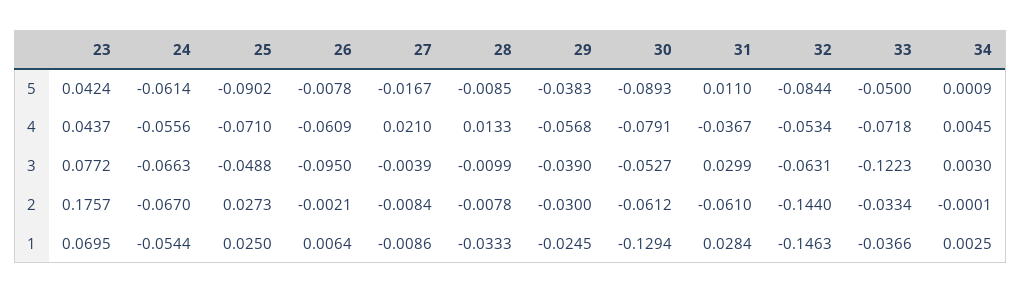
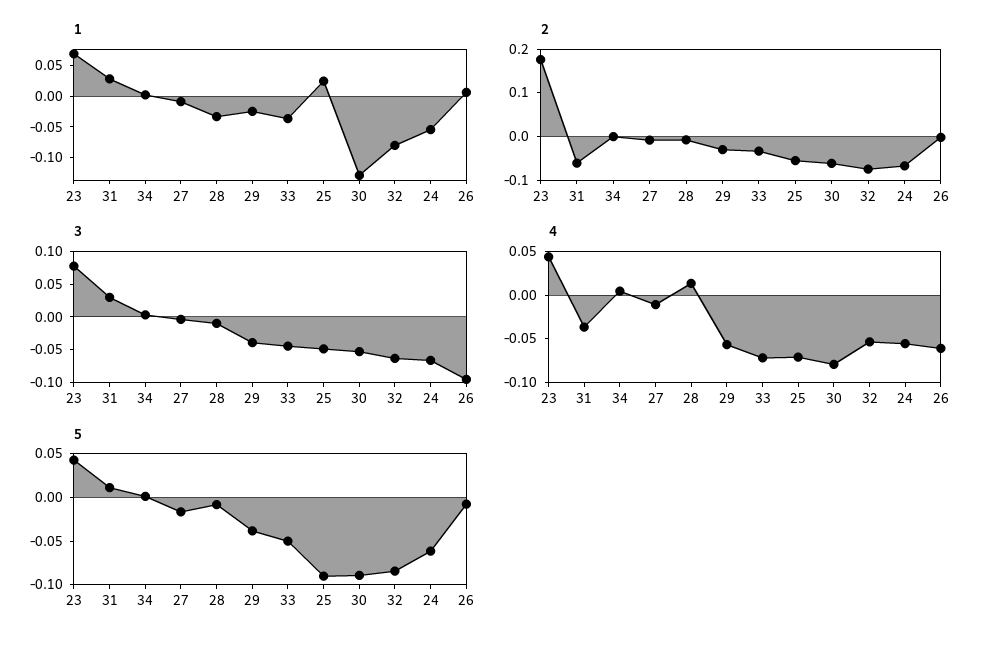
  {
    "5": {
      "23": 0.0424,
      "24": -0.0614,
      "25": -0.0902,
      "26": -0.0078,
      "27": -0.0167,
      "28": -0.0085,
      "29": -0.0383,
      "30": -0.0893,
      "31": 0.011,
      "32": -0.0844,
      "33": -0.05,
      "34": 0.0009
    },
    "4": {
      "23": 0.0437,
      "24": -0.0556,
      "25": -0.071,
      "26": -0.0609,
-     "27": 0.021,
+     "27": -0.01,
      "28": 0.0133,
      "29": -0.0568,
      "30": -0.0791,
      "31": -0.0367,
      "32": -0.0534,
      "33": -0.0718,
      "34": 0.0045
    },
    "3": {
      "23": 0.0772,
      "24": -0.0663,
      "25": -0.0488,
      "26": -0.095,
      "27": -0.0039,
      "28": -0.0099,
      "29": -0.039,
      "30": -0.0527,
      "31": 0.0299,
      "32": -0.0631,
-     "33": -0.1223,
+     "33": -0.05,
      "34": 0.003
    },
    "2": {
      "23": 0.1757,
      "24": -0.067,
-     "25": 0.0273,
+     "25": -0.06,
      "26": -0.0021,
      "27": -0.0084,
      "28": -0.0078,
      "29": -0.03,
      "30": -0.0612,
      "31": -0.061,
-     "32": -0.144,
+     "32": -0.08,
      "33": -0.0334,
      "34": -0.0001
    },
    "1": {
      "23": 0.0695,
      "24": -0.0544,
      "25": 0.025,
      "26": 0.0064,
      "27": -0.0086,
      "28": -0.0333,
      "29": -0.0245,
      "30": -0.1294,
      "31": 0.0284,
-     "32": -0.1463,
+     "32": -0.075,
      "33": -0.0366,
      "34": 0.0025
    }
  }

